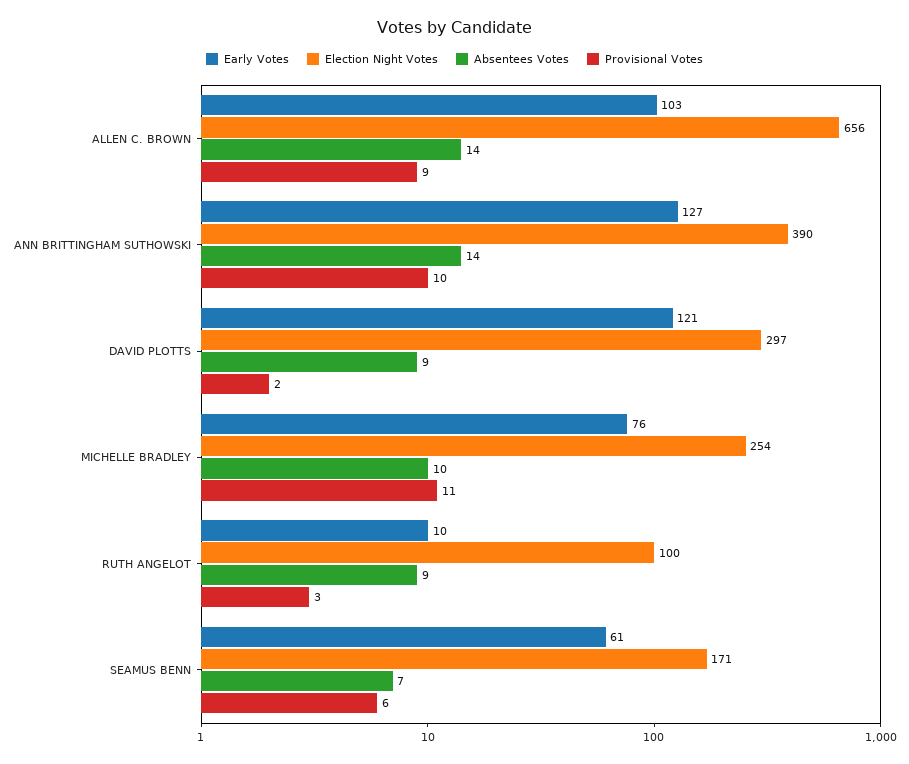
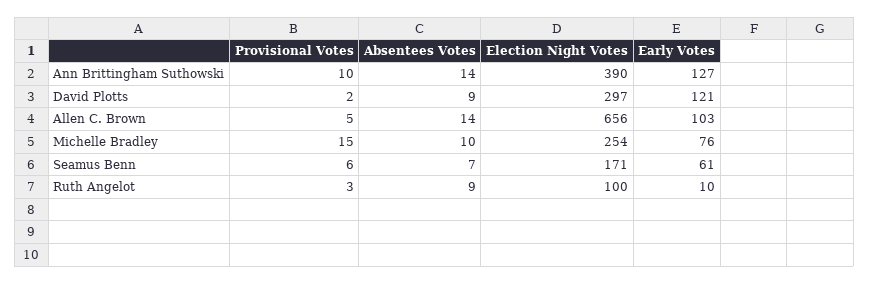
  {
    "Early Votes": {
      "ALLEN C. BROWN": 103,
      "ANN BRITTINGHAM SUTHOWSKI": 127,
      "DAVID PLOTTS": 121,
      "MICHELLE BRADLEY": 76,
      "RUTH ANGELOT": 10,
      "SEAMUS BENN": 61
    },
    "Election Night Votes": {
      "ALLEN C. BROWN": 656,
      "ANN BRITTINGHAM SUTHOWSKI": 390,
      "DAVID PLOTTS": 297,
      "MICHELLE BRADLEY": 254,
      "RUTH ANGELOT": 100,
      "SEAMUS BENN": 171
    },
    "Absentees Votes": {
      "ALLEN C. BROWN": 14,
      "ANN BRITTINGHAM SUTHOWSKI": 14,
      "DAVID PLOTTS": 9,
      "MICHELLE BRADLEY": 10,
      "RUTH ANGELOT": 9,
      "SEAMUS BENN": 7
    },
    "Provisional Votes": {
-     "ALLEN C. BROWN": 9,
+     "ALLEN C. BROWN": 5,
      "ANN BRITTINGHAM SUTHOWSKI": 10,
      "DAVID PLOTTS": 2,
-     "MICHELLE BRADLEY": 11,
+     "MICHELLE BRADLEY": 15,
      "RUTH ANGELOT": 3,
      "SEAMUS BENN": 6
    }
  }

